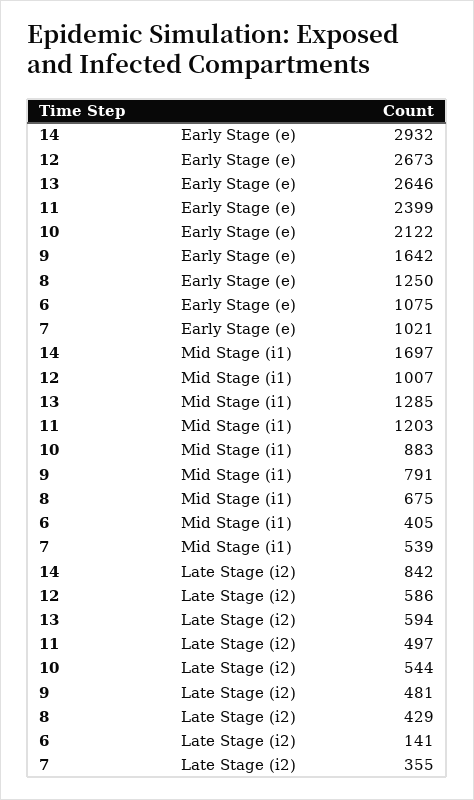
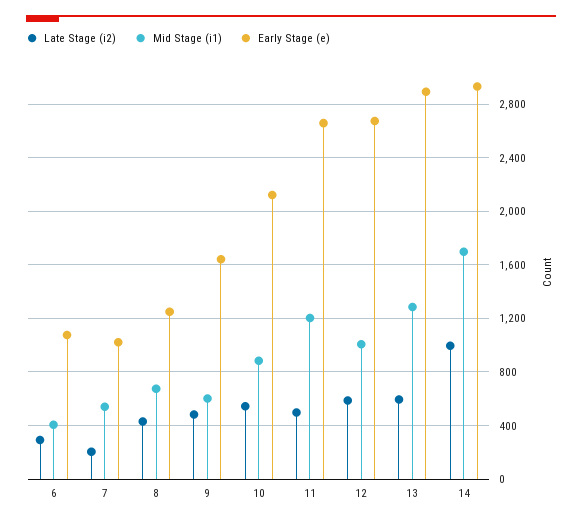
  {
    "Early Stage (e)": {
      "14": 2932,
      "12": 2673,
-     "13": 2646,
+     "13": 2900,
-     "11": 2399,
+     "11": 2650,
      "10": 2122,
      "9": 1642,
      "8": 1250,
      "6": 1075,
      "7": 1021
    },
    "Mid Stage (i1)": {
      "14": 1697,
      "12": 1007,
      "13": 1285,
      "11": 1203,
      "10": 883,
-     "9": 791,
+     "9": 600,
      "8": 675,
      "6": 405,
      "7": 539
    },
    "Late Stage (i2)": {
-     "14": 842,
+     "14": 1000,
      "12": 586,
      "13": 594,
      "11": 497,
      "10": 544,
      "9": 481,
      "8": 429,
-     "6": 141,
+     "6": 300,
-     "7": 355
+     "7": 200
    }
  }

